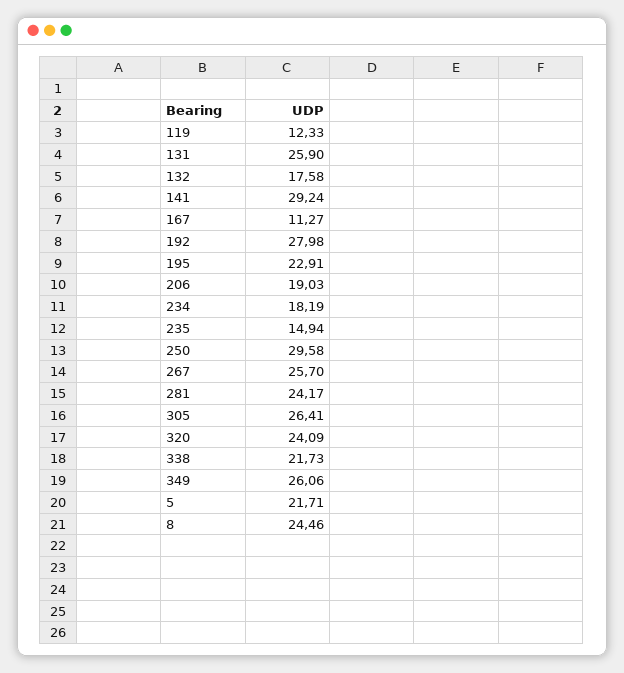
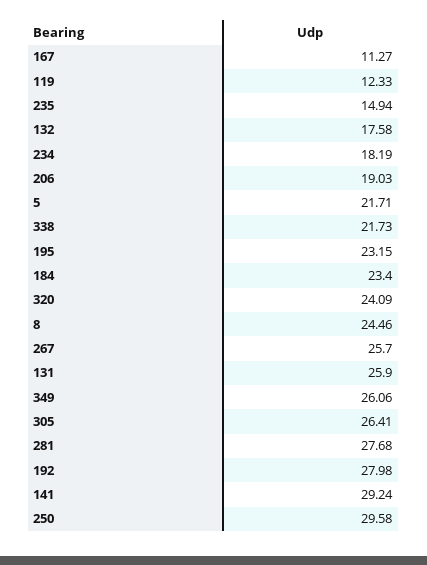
  {
    "119": 12.33,
    "131": 25.9,
    "132": 17.58,
    "141": 29.24,
    "167": 11.27,
    "192": 27.98,
-   "195": 22.91,
+   "195": 23.15,
    "206": 19.03,
    "234": 18.19,
    "235": 14.94,
    "250": 29.58,
    "267": 25.7,
-   "281": 24.17,
+   "281": 27.68,
    "305": 26.41,
    "320": 24.09,
    "338": 21.73,
    "349": 26.06,
    "5": 21.71,
-   "8": 24.46
+   "8": 24.46,
+   "184": 23.4
  }

